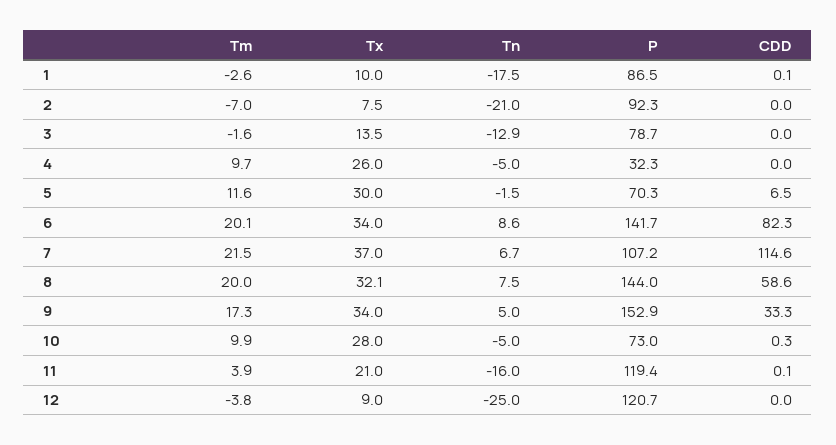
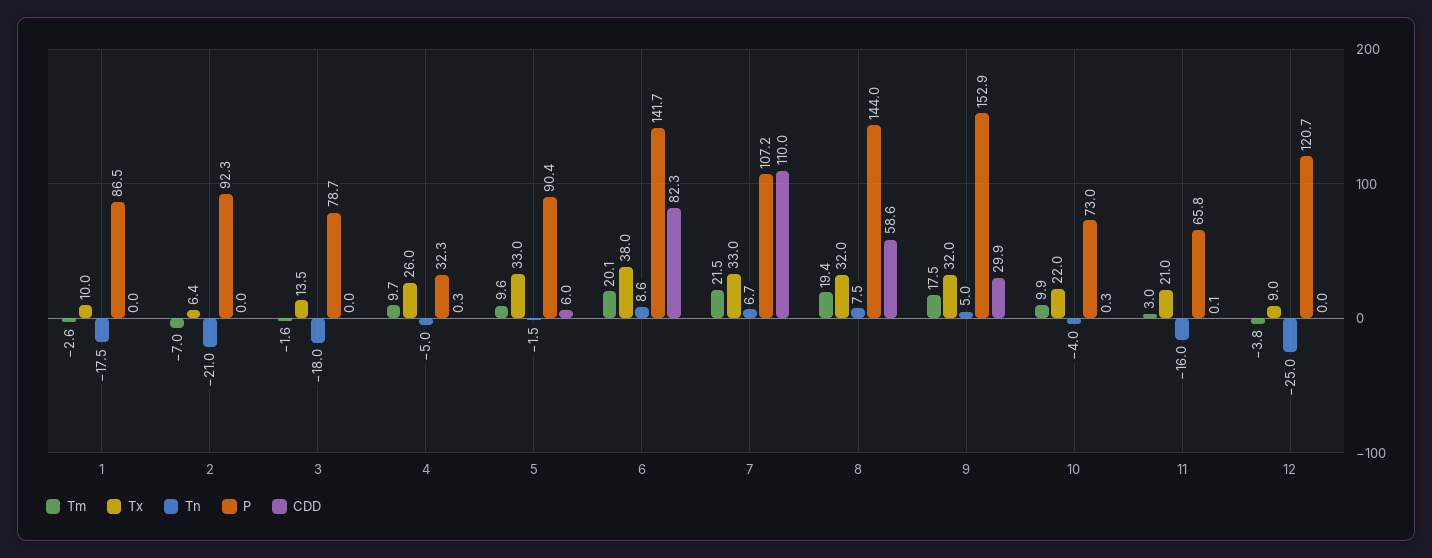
  {
    "Tm": {
      "1": -2.6,
      "2": -7,
      "3": -1.6,
      "4": 9.7,
-     "5": 11.6,
+     "5": 9.6,
      "6": 20.1,
      "7": 21.5,
-     "8": 20,
+     "8": 19.4,
-     "9": 17.3,
+     "9": 17.5,
      "10": 9.9,
-     "11": 3.9,
+     "11": 3,
      "12": -3.8
    },
    "Tx": {
      "1": 10,
-     "2": 7.5,
+     "2": 6.4,
      "3": 13.5,
      "4": 26,
-     "5": 30,
+     "5": 33,
-     "6": 34,
+     "6": 38,
-     "7": 37,
+     "7": 33,
-     "8": 32.1,
+     "8": 32,
-     "9": 34,
+     "9": 32,
-     "10": 28,
+     "10": 22,
      "11": 21,
      "12": 9
    },
    "Tn": {
      "1": -17.5,
      "2": -21,
-     "3": -12.9,
+     "3": -18,
      "4": -5,
      "5": -1.5,
      "6": 8.6,
      "7": 6.7,
      "8": 7.5,
      "9": 5,
-     "10": -5,
+     "10": -4,
      "11": -16,
      "12": -25
    },
    "P": {
      "1": 86.5,
      "2": 92.3,
      "3": 78.7,
      "4": 32.3,
-     "5": 70.3,
+     "5": 90.4,
      "6": 141.7,
      "7": 107.2,
      "8": 144,
      "9": 152.9,
      "10": 73,
-     "11": 119.4,
+     "11": 65.8,
      "12": 120.7
    },
    "CDD": {
-     "1": 0.1,
+     "1": 0,
      "2": 0,
      "3": 0,
-     "4": 0,
+     "4": 0.3,
-     "5": 6.5,
+     "5": 6,
      "6": 82.3,
-     "7": 114.6,
+     "7": 110,
      "8": 58.6,
-     "9": 33.3,
+     "9": 29.9,
      "10": 0.3,
      "11": 0.1,
      "12": 0
    }
  }

